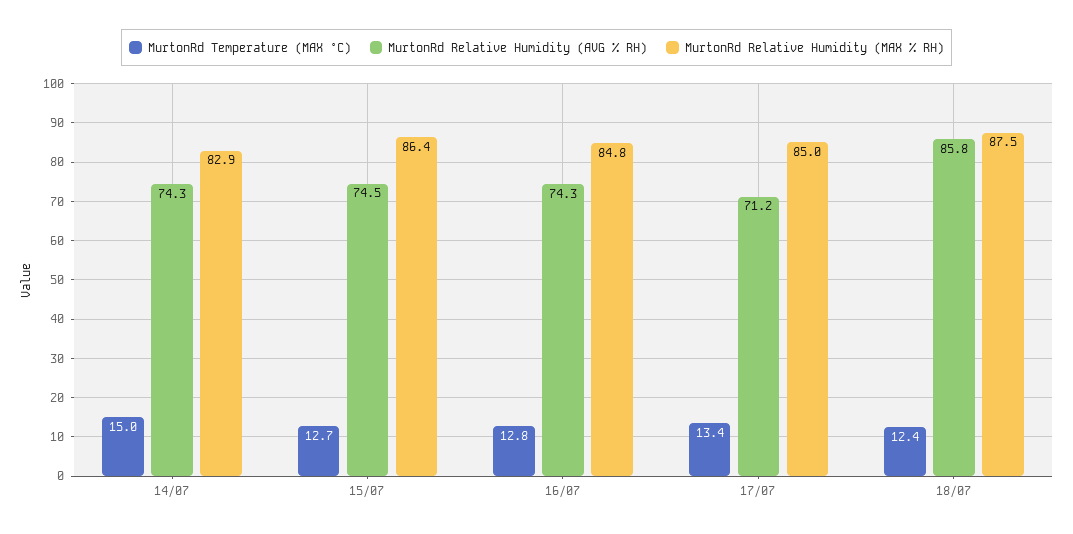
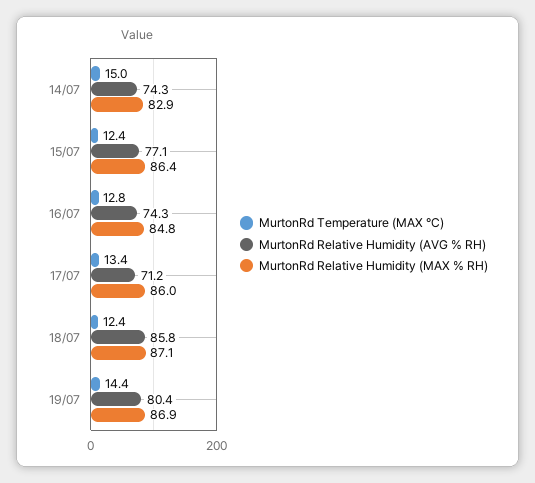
  {
    "MurtonRd Temperature (MAX °C)": {
      "14/07": 15,
-     "15/07": 12.7,
+     "15/07": 12.4,
      "16/07": 12.8,
      "17/07": 13.4,
-     "18/07": 12.4
+     "18/07": 12.4,
+     "19/07": 14.4
    },
    "MurtonRd Relative Humidity (AVG % RH)": {
      "14/07": 74.3,
-     "15/07": 74.5,
+     "15/07": 77.1,
      "16/07": 74.3,
      "17/07": 71.2,
-     "18/07": 85.8
+     "18/07": 85.8,
+     "19/07": 80.4
    },
    "MurtonRd Relative Humidity (MAX % RH)": {
      "14/07": 82.9,
      "15/07": 86.4,
      "16/07": 84.8,
-     "17/07": 85,
+     "17/07": 86,
-     "18/07": 87.5
+     "18/07": 87.1,
+     "19/07": 86.9
    }
  }

